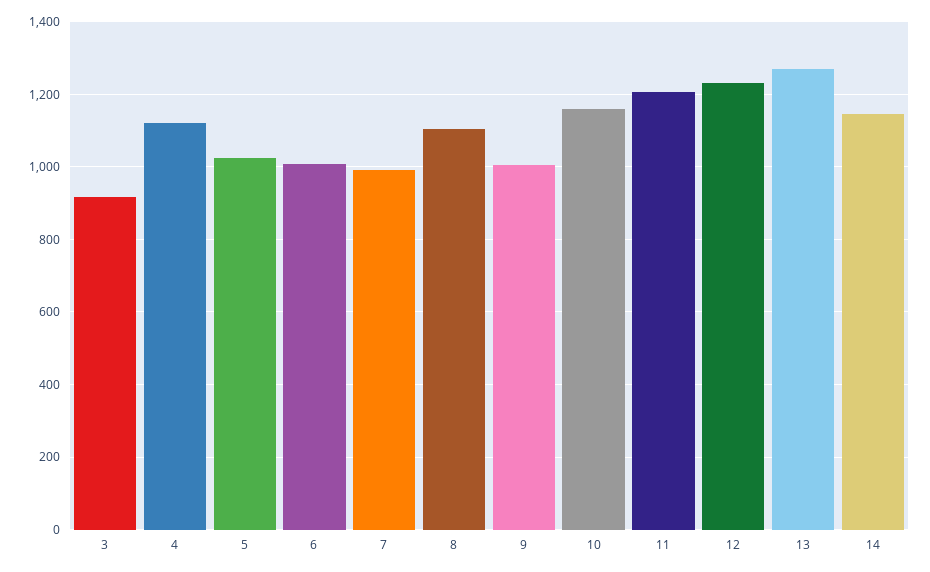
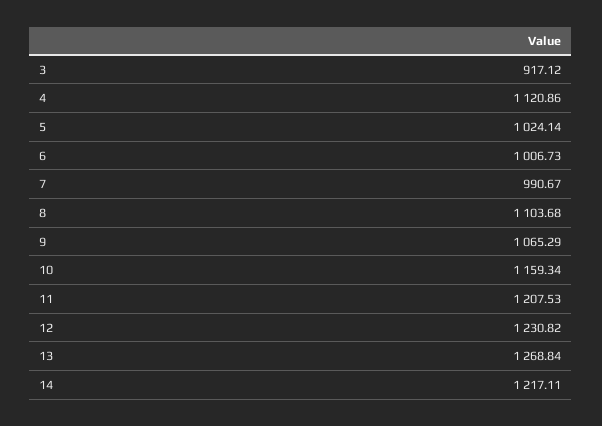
  {
    "3": 917.12,
    "4": 1120.86,
    "5": 1024.14,
    "6": 1006.73,
    "7": 990.67,
    "8": 1103.68,
-   "9": 1000,
+   "9": 1065.29,
    "10": 1159.34,
    "11": 1207.53,
    "12": 1230.82,
    "13": 1268.84,
-   "14": 1140
+   "14": 1217.11
  }

